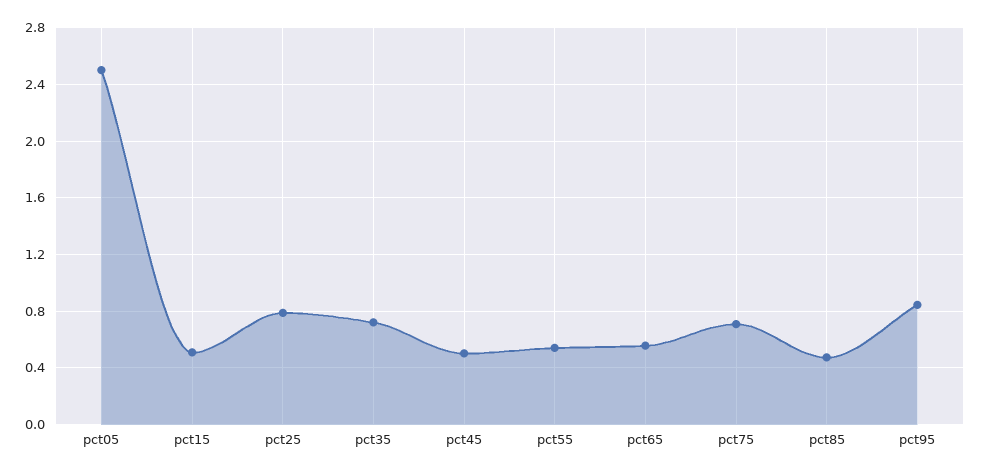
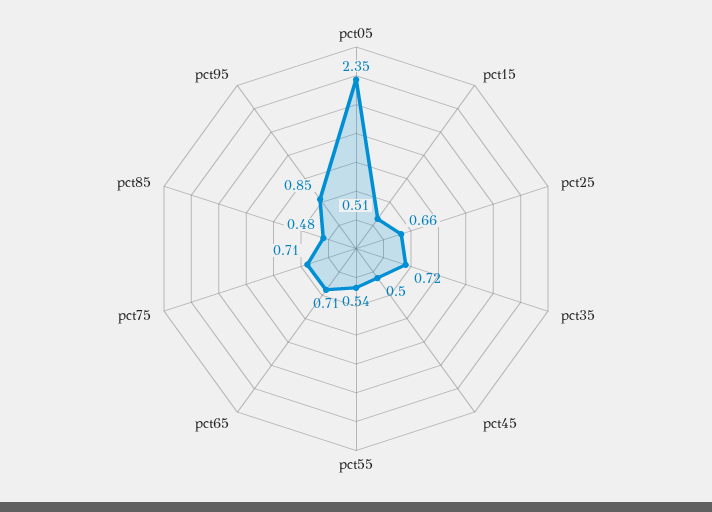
  {
-   "pct05": 2.5,
+   "pct05": 2.35,
    "pct15": 0.51,
-   "pct25": 0.8,
+   "pct25": 0.66,
    "pct35": 0.72,
    "pct45": 0.5,
    "pct55": 0.54,
-   "pct65": 0.55,
+   "pct65": 0.71,
    "pct75": 0.71,
    "pct85": 0.48,
    "pct95": 0.85
  }

